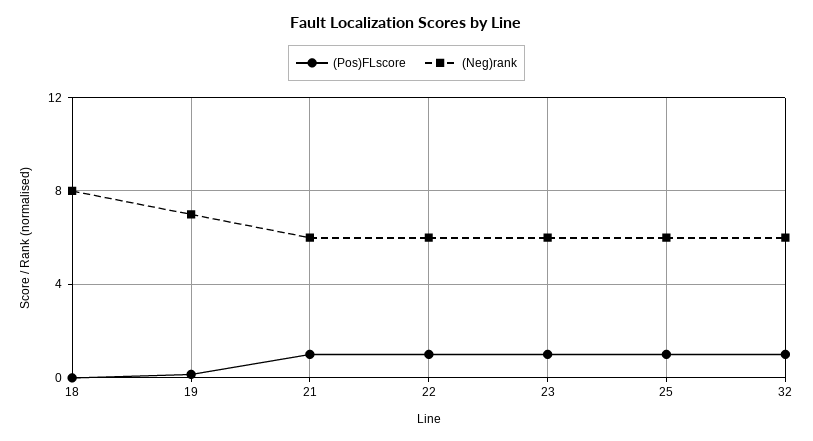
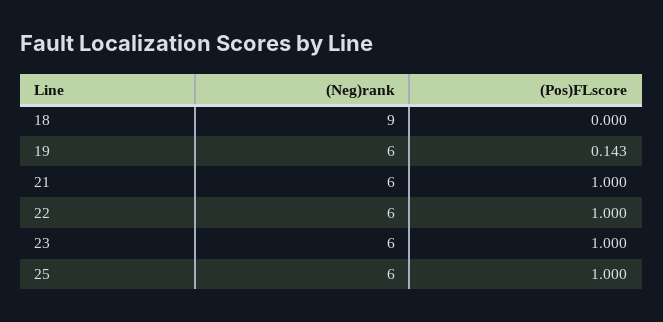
  {
    "(Pos)FLscore": {
      "18": 0,
      "19": 0.143,
      "21": 1,
      "22": 1,
      "23": 1,
-     "25": 1,
+     "25": 1
-     "32": 1
    },
    "(Neg)rank": {
-     "18": 8,
+     "18": 9,
-     "19": 7,
+     "19": 6,
      "21": 6,
      "22": 6,
      "23": 6,
-     "25": 6,
+     "25": 6
-     "32": 6
    }
  }

